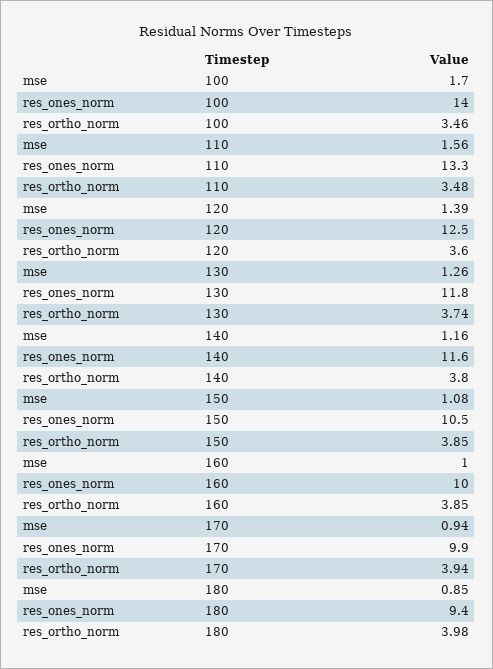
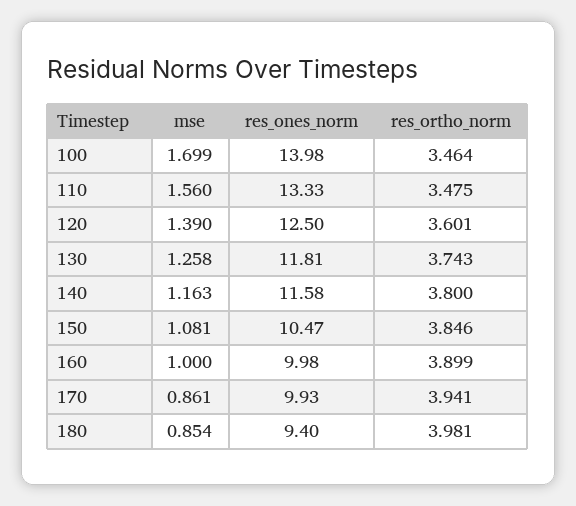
  {
    "mse": {
      "100": 1.699,
      "110": 1.56,
      "120": 1.39,
      "130": 1.258,
      "140": 1.163,
      "150": 1.081,
      "160": 1,
-     "170": 0.94,
+     "170": 0.861,
      "180": 0.854
    },
    "res_ones_norm": {
      "100": 13.98,
      "110": 13.33,
      "120": 12.5,
      "130": 11.81,
      "140": 11.58,
      "150": 10.47,
      "160": 9.98,
      "170": 9.93,
      "180": 9.4
    },
    "res_ortho_norm": {
      "100": 3.464,
      "110": 3.475,
      "120": 3.601,
      "130": 3.743,
      "140": 3.8,
      "150": 3.846,
-     "160": 3.85,
+     "160": 3.899,
      "170": 3.941,
      "180": 3.981
    }
  }

